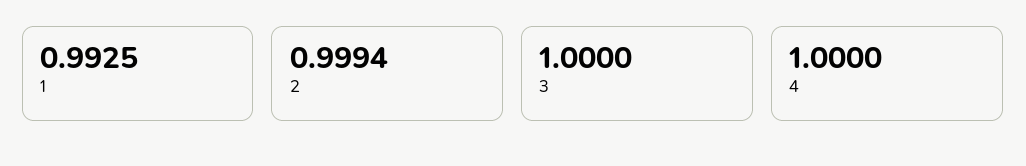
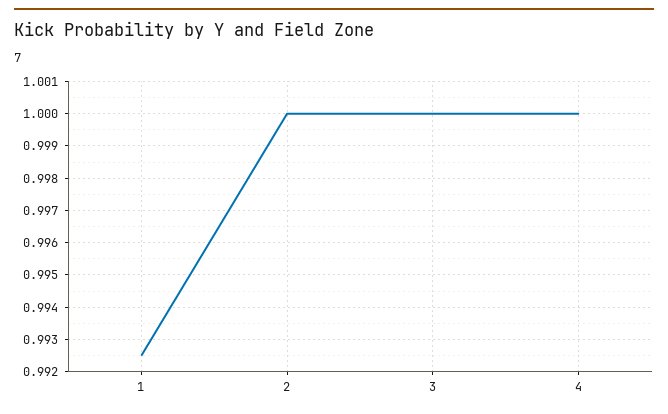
  {
    "1": 0.9925,
-   "2": 0.9994,
+   "2": 1,
    "3": 1,
    "4": 1
  }

